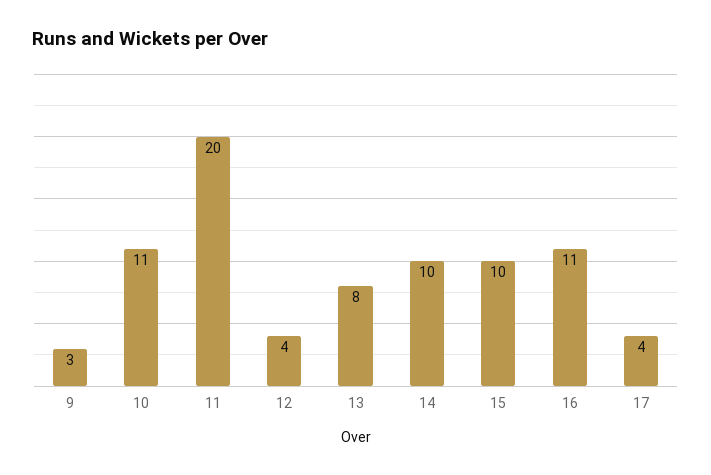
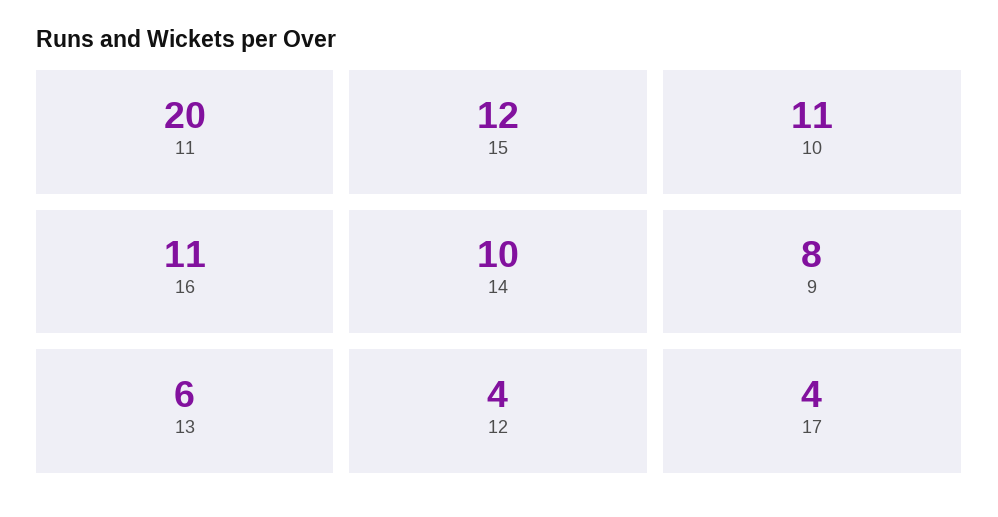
  {
-   "9": 3,
+   "9": 8,
    "10": 11,
    "11": 20,
    "12": 4,
-   "13": 8,
+   "13": 6,
    "14": 10,
-   "15": 10,
+   "15": 12,
    "16": 11,
    "17": 4
  }

